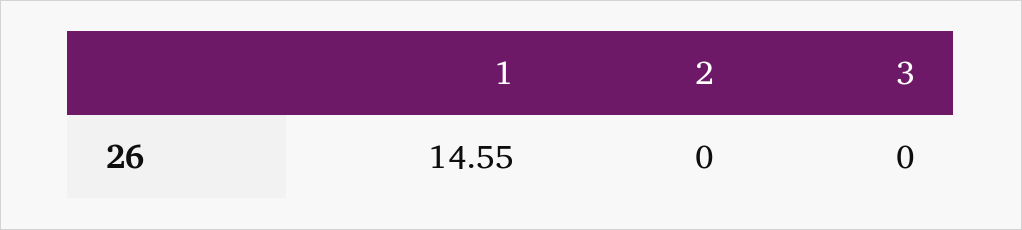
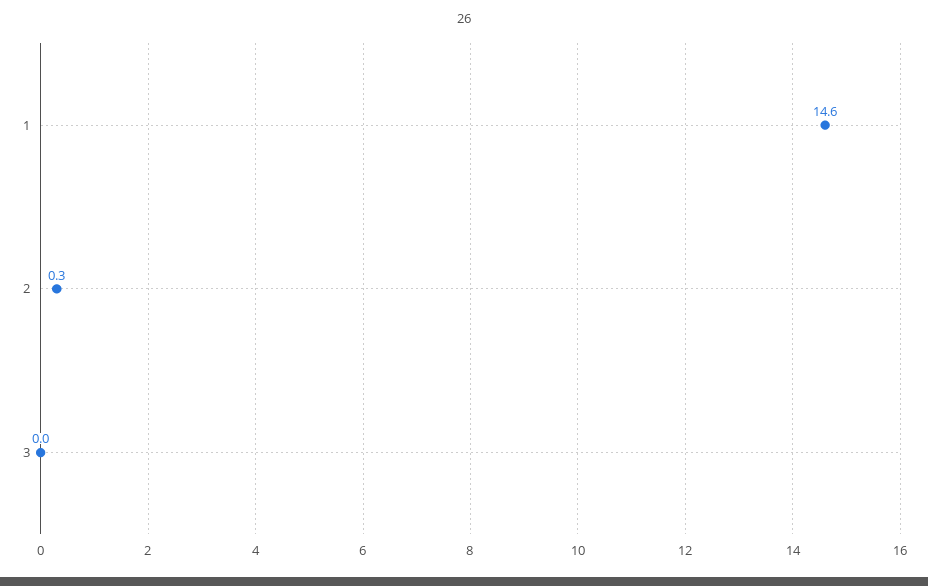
  {
    "1": 14.55,
-   "2": 0,
+   "2": 0.3,
    "3": 0
  }

